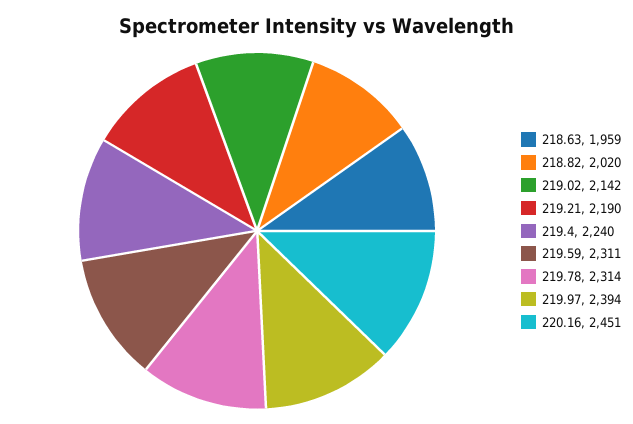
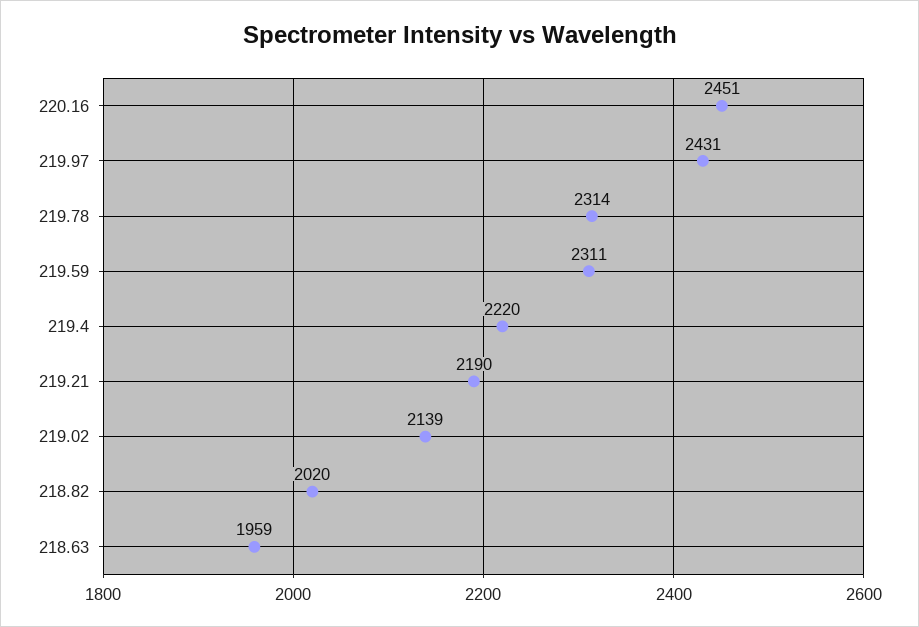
  {
    "218.63": 1959,
    "218.82": 2020,
-   "219.02": 2142,
+   "219.02": 2139,
    "219.21": 2190,
-   "219.4": 2240,
+   "219.4": 2220,
    "219.59": 2311,
    "219.78": 2314,
-   "219.97": 2394,
+   "219.97": 2431,
    "220.16": 2451
  }

